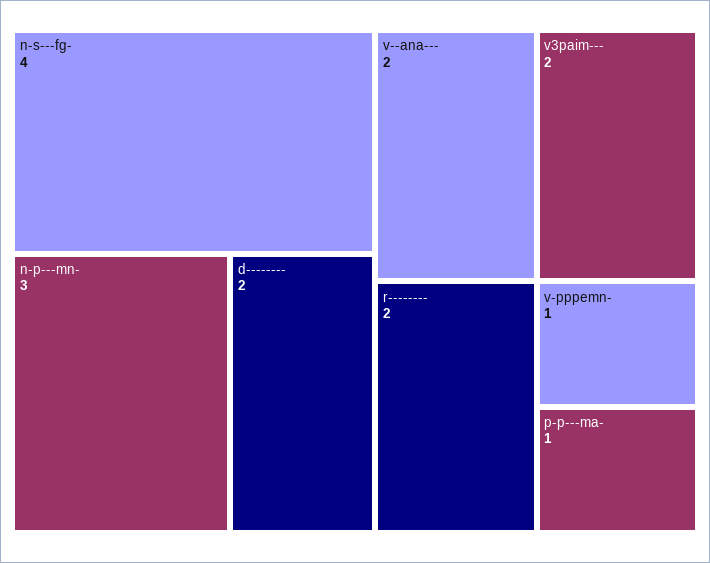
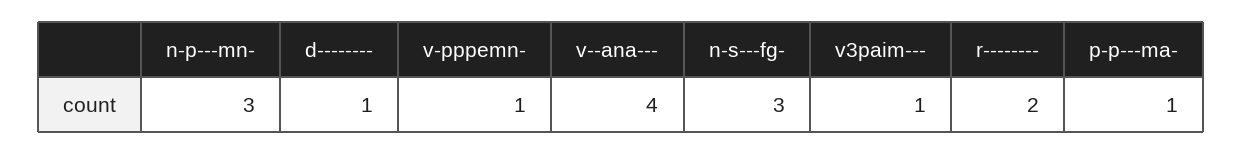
  {
-   "n-s---fg-": 4,
+   "n-s---fg-": 3,
    "n-p---mn-": 3,
-   "d--------": 2,
+   "d--------": 1,
-   "v--ana---": 2,
+   "v--ana---": 4,
-   "v3paim---": 2,
+   "v3paim---": 1,
    "r--------": 2,
    "v-pppemn-": 1,
    "p-p---ma-": 1
  }

